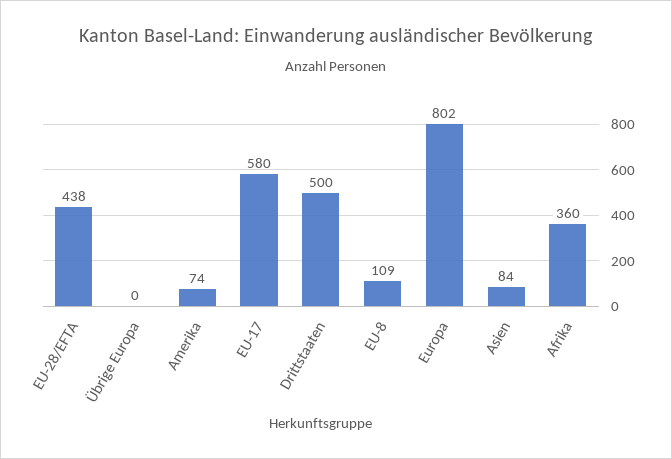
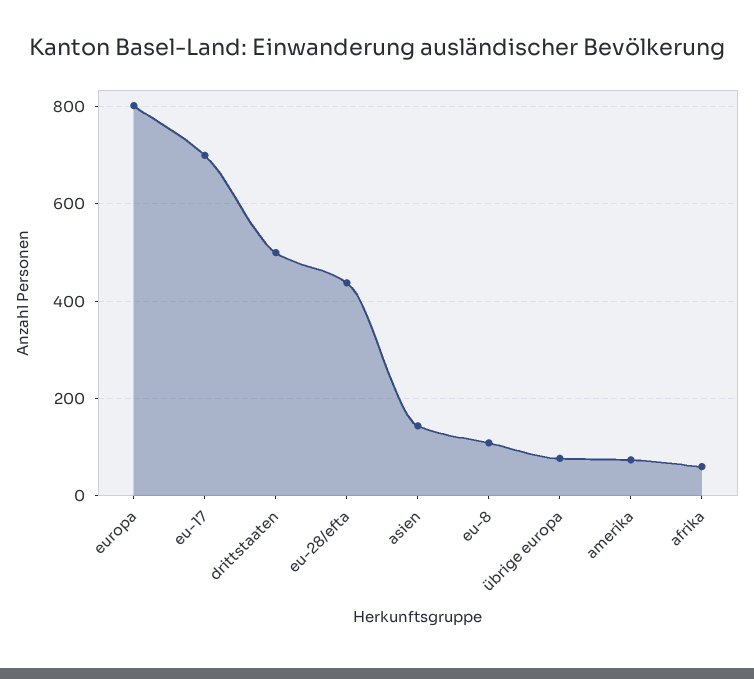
  {
    "EU-28/EFTA": 438,
-   "Übrige Europa": 0,
+   "Übrige Europa": 80,
    "Amerika": 74,
-   "EU-17": 580,
+   "EU-17": 700,
    "Drittstaaten": 500,
    "EU-8": 109,
    "Europa": 802,
-   "Asien": 84,
+   "Asien": 140,
-   "Afrika": 360
+   "Afrika": 60
  }

